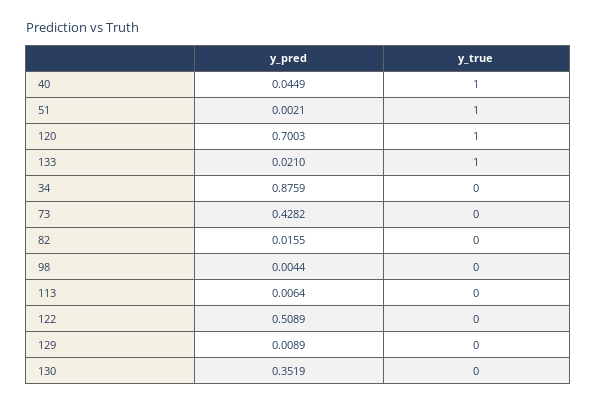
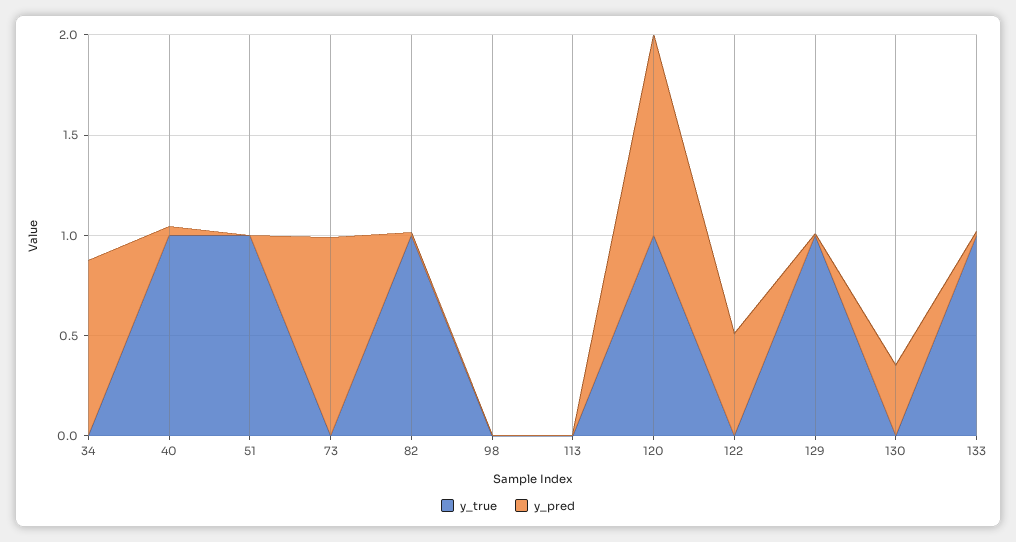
  {
    "y_pred": {
      "40": 0.0449,
      "51": 0.0021,
-     "120": 0.7003,
+     "120": 1,
      "133": 0.021,
      "34": 0.8759,
-     "73": 0.4282,
+     "73": 1,
      "82": 0.0155,
      "98": 0.0044,
      "113": 0.0064,
      "122": 0.5089,
      "129": 0.0089,
      "130": 0.3519
    },
    "y_true": {
      "40": 1,
      "51": 1,
      "120": 1,
      "133": 1,
      "34": 0,
      "73": 0,
-     "82": 0,
+     "82": 1,
      "98": 0,
      "113": 0,
      "122": 0,
-     "129": 0,
+     "129": 1,
      "130": 0
    }
  }

